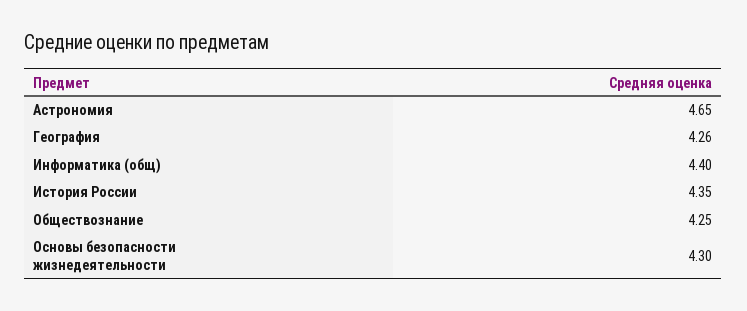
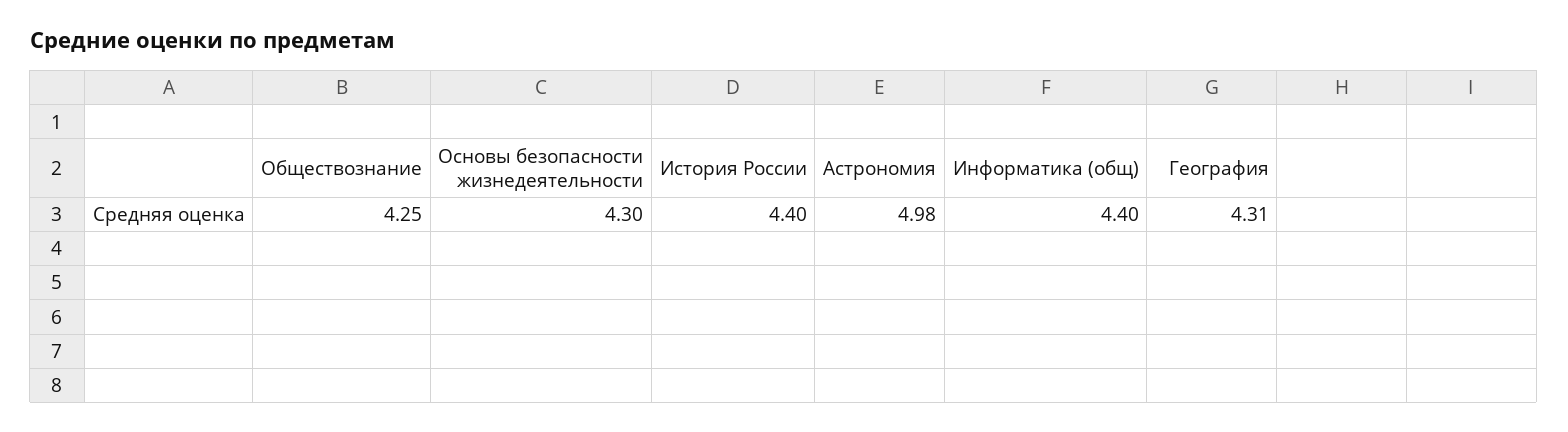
  {
-   "Астрономия": 4.65,
+   "Астрономия": 4.98,
-   "География": 4.26,
+   "География": 4.31,
    "Информатика (общ)": 4.4,
-   "История России": 4.35,
+   "История России": 4.4,
    "Обществознание": 4.25,
    "Основы безопасности жизнедеятельности": 4.3
  }

